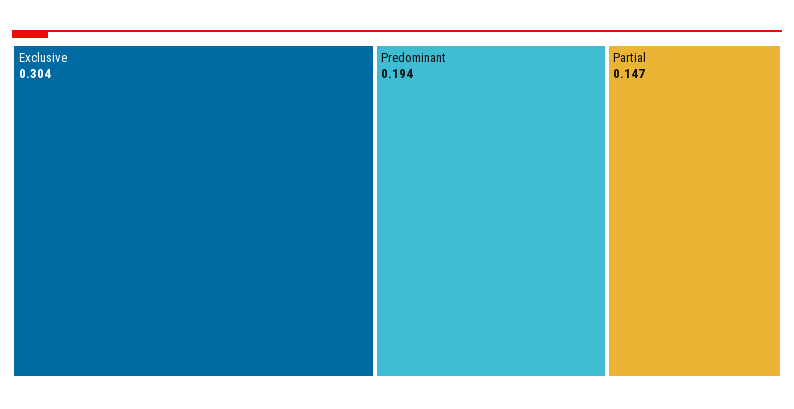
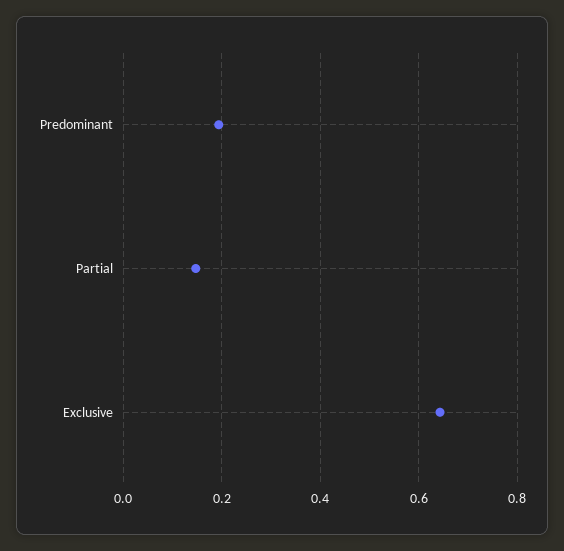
  {
-   "Exclusive": 0.304,
+   "Exclusive": 0.64,
    "Predominant": 0.194,
    "Partial": 0.147
  }

